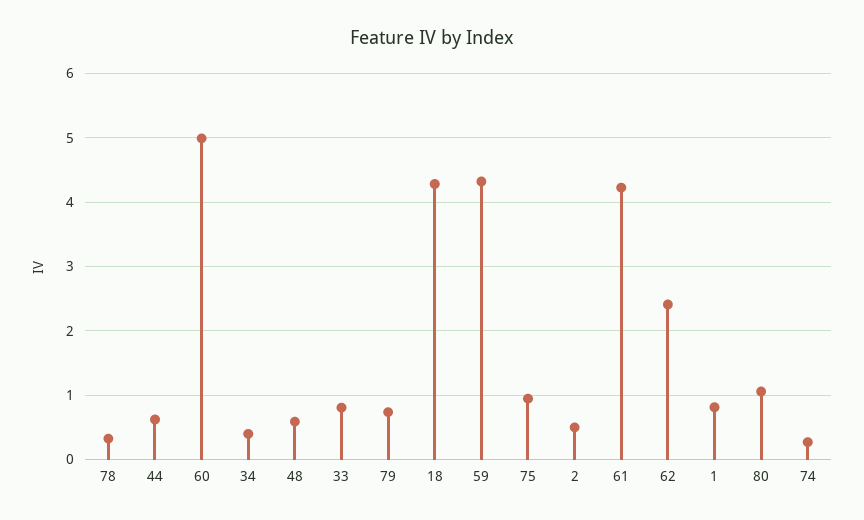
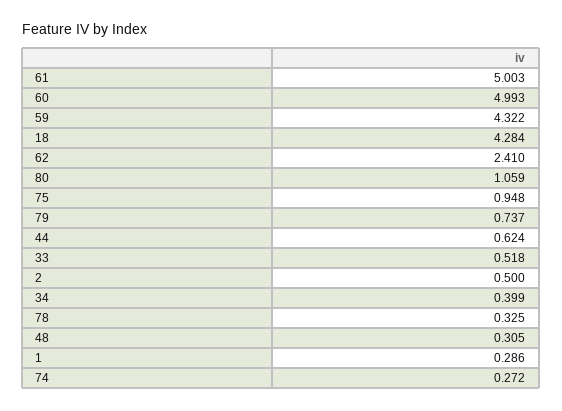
  {
    "78": 0.325,
    "44": 0.624,
    "60": 4.993,
    "34": 0.399,
-   "48": 0.6,
+   "48": 0.305,
-   "33": 0.8,
+   "33": 0.518,
    "79": 0.737,
    "18": 4.284,
    "59": 4.322,
    "75": 0.948,
    "2": 0.5,
-   "61": 4.2,
+   "61": 5.003,
    "62": 2.41,
-   "1": 0.8,
+   "1": 0.286,
    "80": 1.059,
    "74": 0.272
  }

